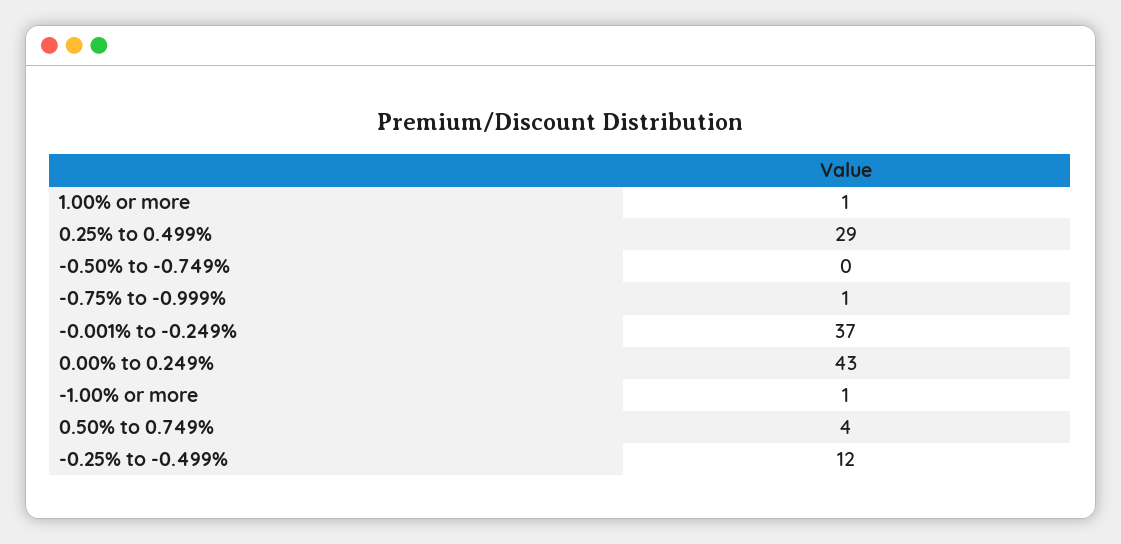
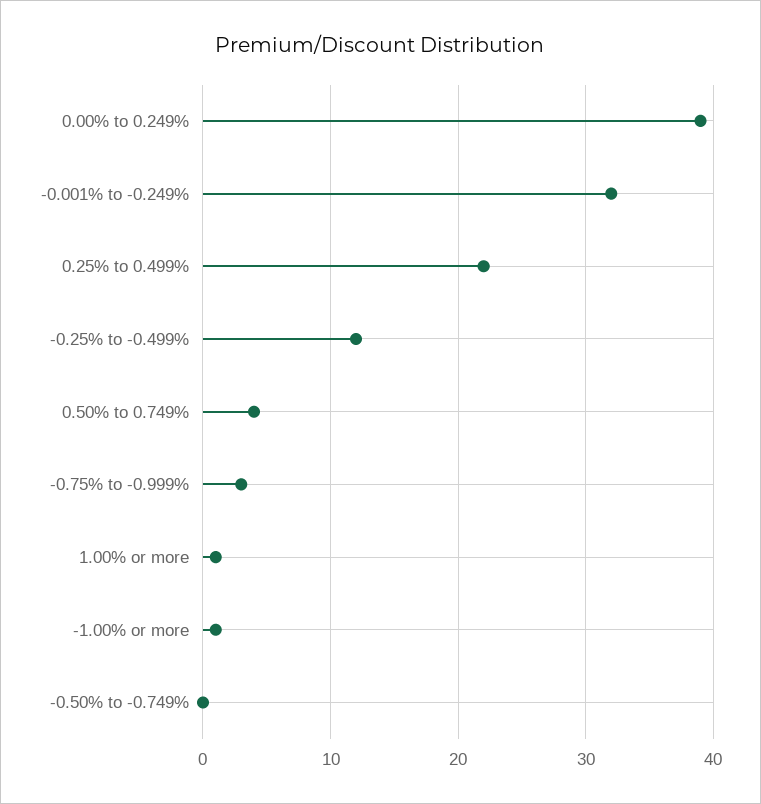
  {
    "1.00% or more": 1,
-   "0.25% to 0.499%": 29,
+   "0.25% to 0.499%": 22,
    "-0.50% to -0.749%": 0,
-   "-0.75% to -0.999%": 1,
+   "-0.75% to -0.999%": 3,
-   "-0.001% to -0.249%": 37,
+   "-0.001% to -0.249%": 32,
-   "0.00% to 0.249%": 43,
+   "0.00% to 0.249%": 39,
    "-1.00% or more": 1,
    "0.50% to 0.749%": 4,
    "-0.25% to -0.499%": 12
  }

